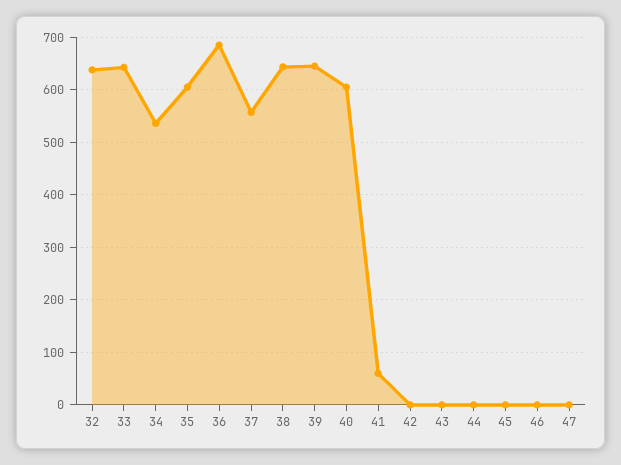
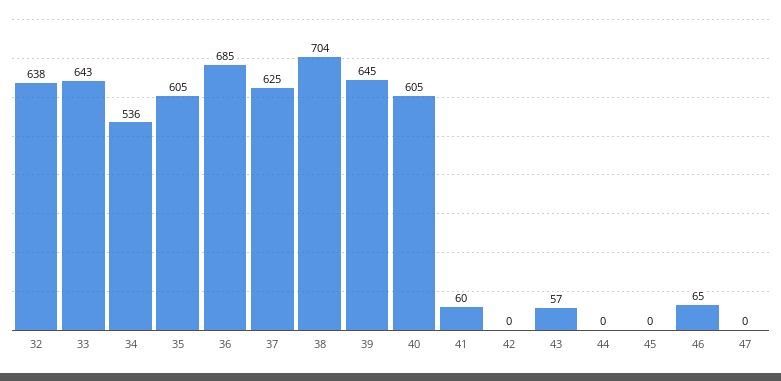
  {
    "32": 638,
    "33": 643,
    "34": 536,
    "35": 605,
    "36": 685,
-   "37": 560,
+   "37": 625,
-   "38": 640,
+   "38": 704,
    "39": 645,
    "40": 605,
    "41": 60,
    "42": 0,
-   "43": 0,
+   "43": 57,
    "44": 0,
    "45": 0,
-   "46": 0,
+   "46": 65,
    "47": 0
  }

